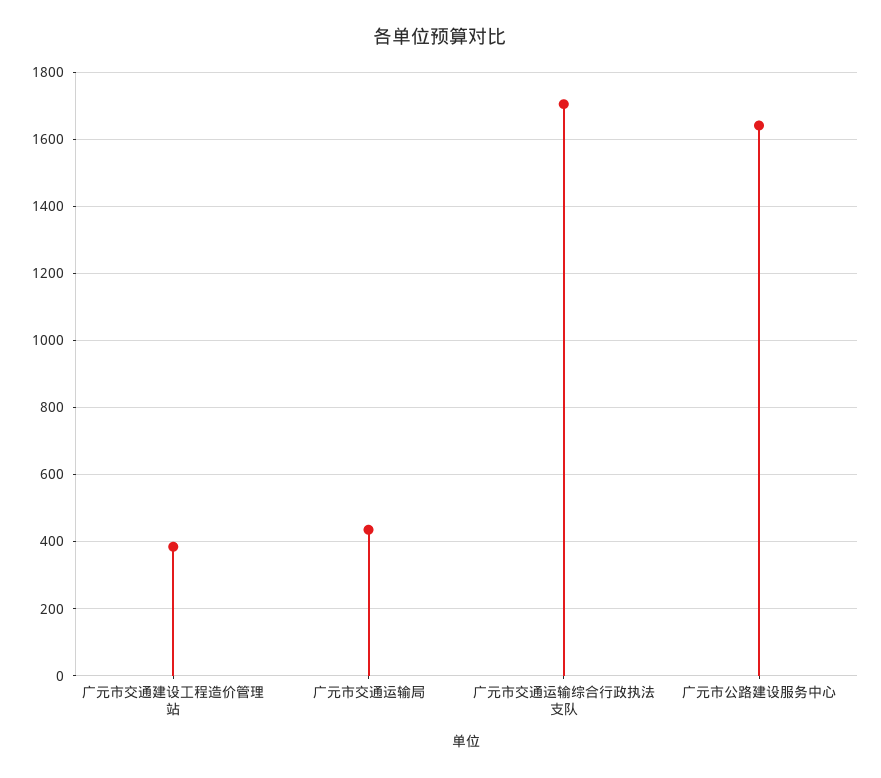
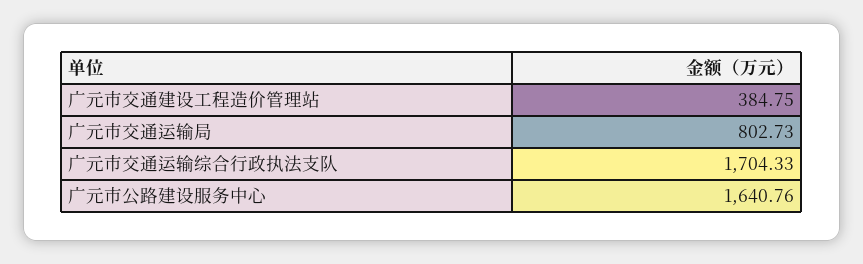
  {
    "广元市交通建设工程造价管理站": 384.75,
-   "广元市交通运输局": 440,
+   "广元市交通运输局": 802.73,
    "广元市交通运输综合行政执法支队": 1704.33,
    "广元市公路建设服务中心": 1640.76
  }

